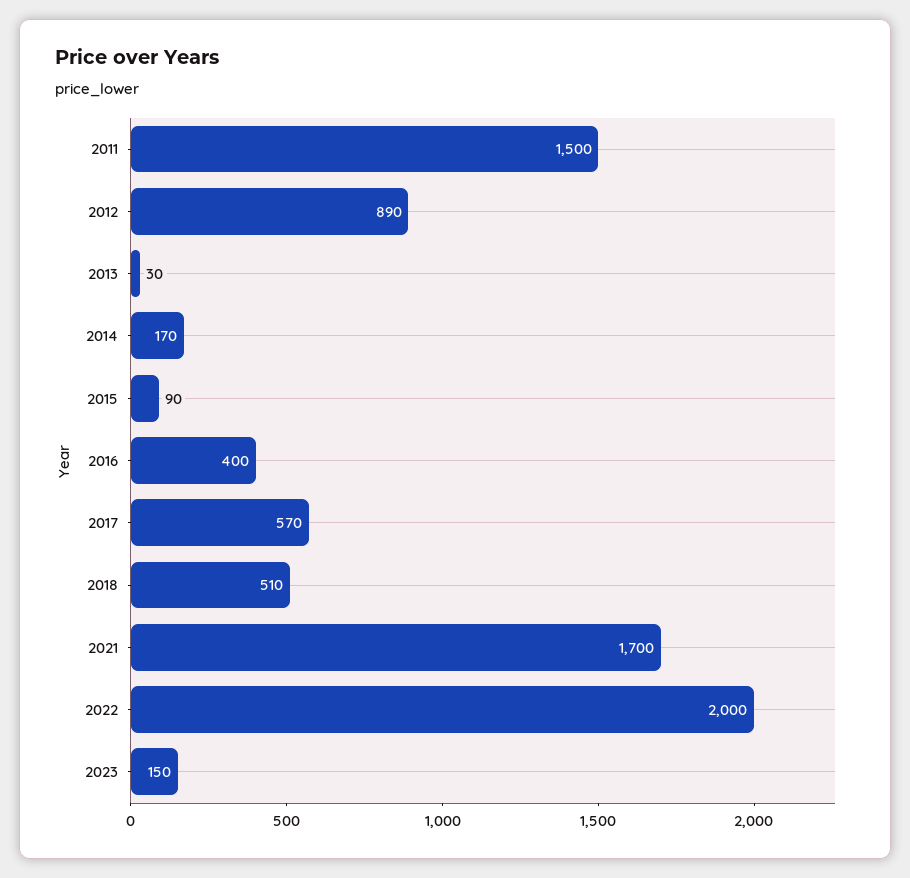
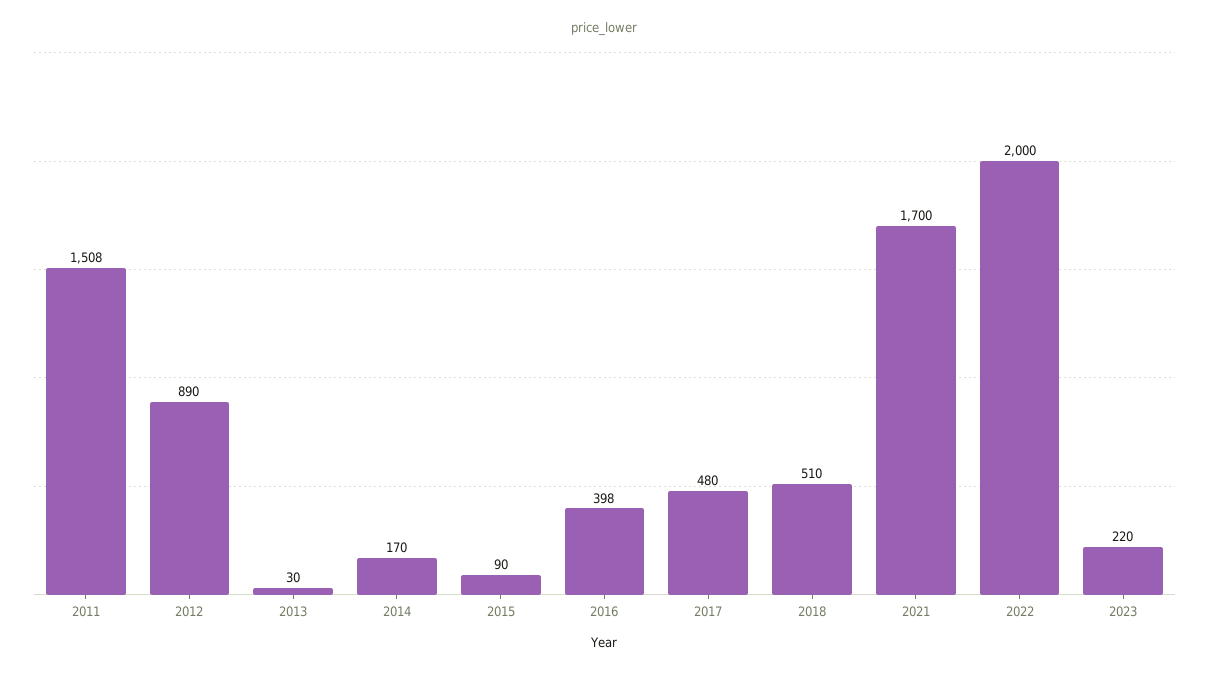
  {
-   "2011": 1500,
+   "2011": 1508,
    "2012": 890,
    "2013": 30,
    "2014": 170,
    "2015": 90,
-   "2016": 400,
+   "2016": 398,
-   "2017": 570,
+   "2017": 480,
    "2018": 510,
    "2021": 1700,
    "2022": 2000,
-   "2023": 150
+   "2023": 220
  }

